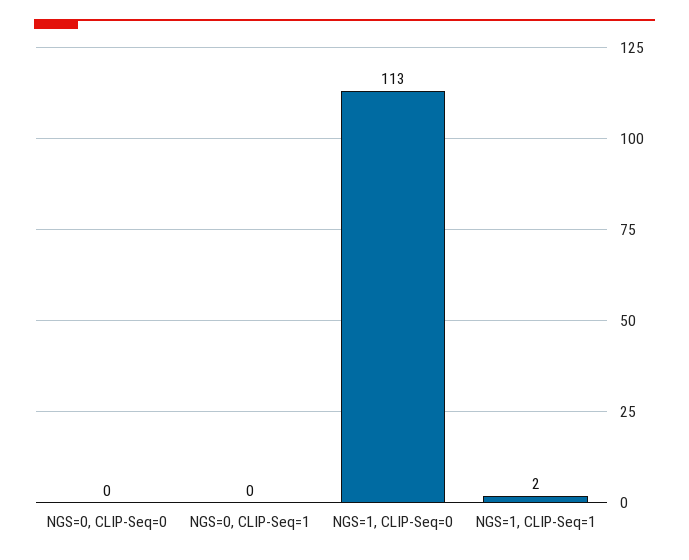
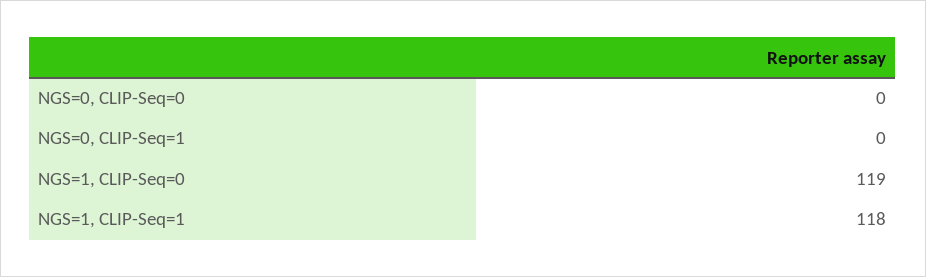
  {
    "NGS=0, CLIP-Seq=0": 0,
    "NGS=0, CLIP-Seq=1": 0,
-   "NGS=1, CLIP-Seq=0": 113,
+   "NGS=1, CLIP-Seq=0": 119,
-   "NGS=1, CLIP-Seq=1": 2
+   "NGS=1, CLIP-Seq=1": 118
  }

